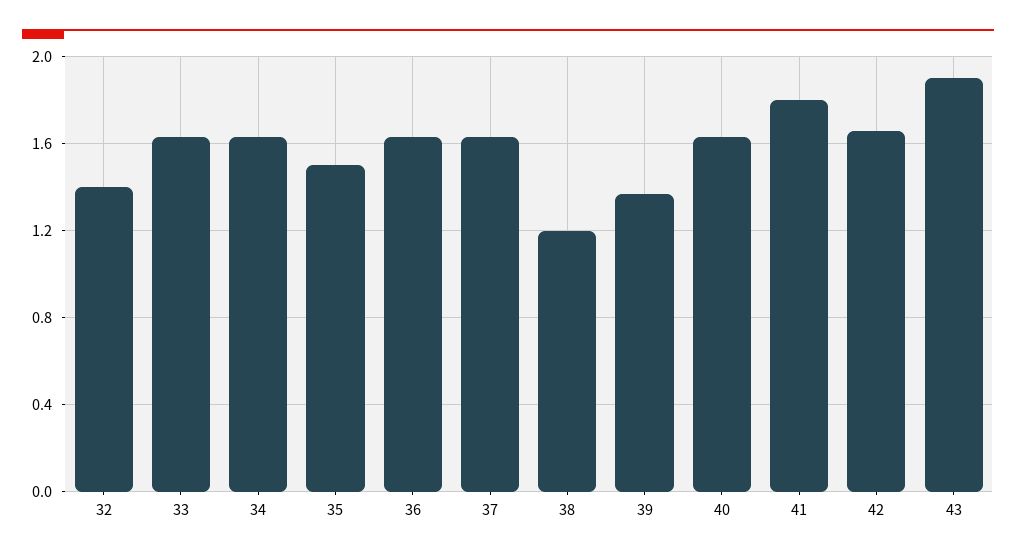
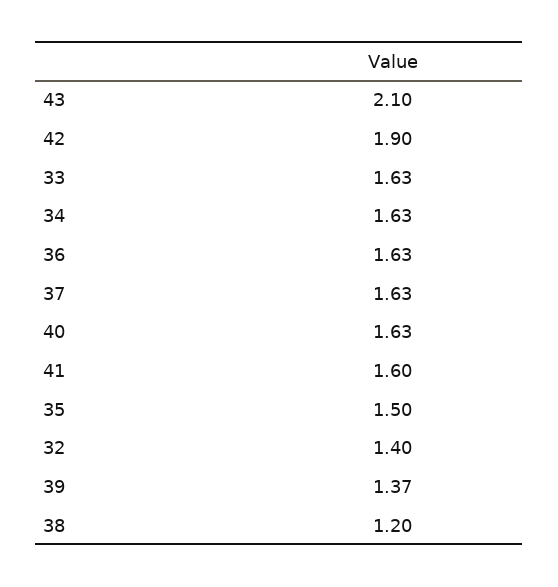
  {
    "32": 1.4,
    "33": 1.63,
    "34": 1.63,
    "35": 1.5,
    "36": 1.63,
    "37": 1.63,
    "38": 1.2,
    "39": 1.37,
    "40": 1.63,
-   "41": 1.8,
+   "41": 1.6,
-   "42": 1.65,
+   "42": 1.9,
-   "43": 1.9
+   "43": 2.1
  }

